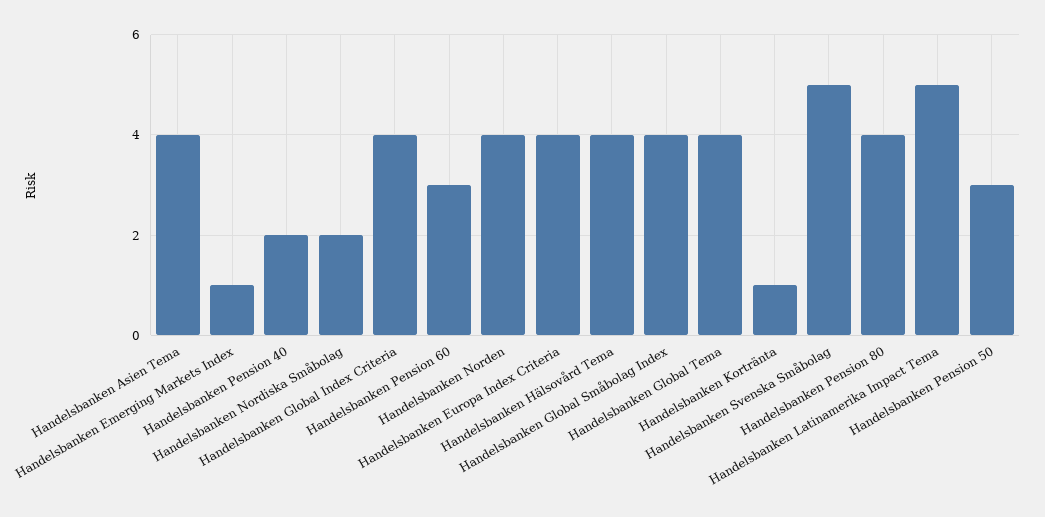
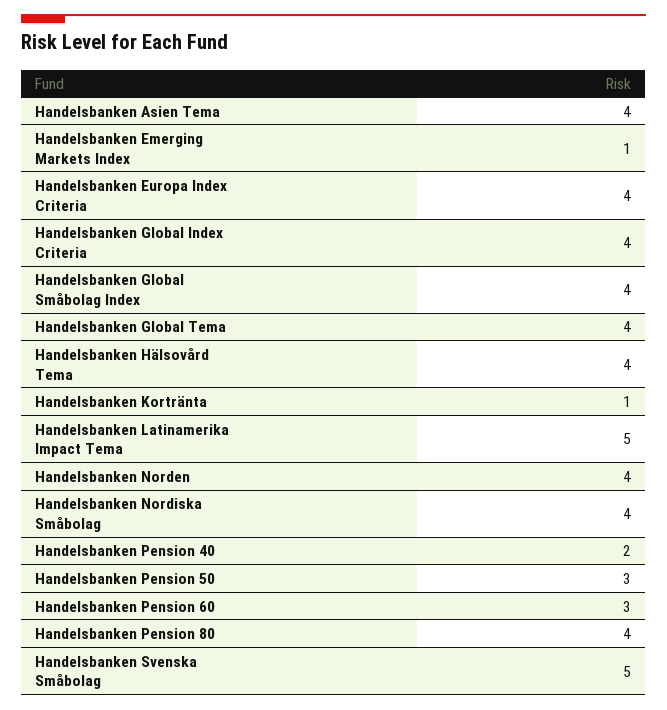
  {
    "Handelsbanken Asien Tema": 4,
    "Handelsbanken Emerging Markets Index": 1,
    "Handelsbanken Pension 40": 2,
-   "Handelsbanken Nordiska Småbolag": 2,
+   "Handelsbanken Nordiska Småbolag": 4,
    "Handelsbanken Global Index Criteria": 4,
    "Handelsbanken Pension 60": 3,
    "Handelsbanken Norden": 4,
    "Handelsbanken Europa Index Criteria": 4,
    "Handelsbanken Hälsovård Tema": 4,
    "Handelsbanken Global Småbolag Index": 4,
    "Handelsbanken Global Tema": 4,
    "Handelsbanken Kortränta": 1,
    "Handelsbanken Svenska Småbolag": 5,
    "Handelsbanken Pension 80": 4,
    "Handelsbanken Latinamerika Impact Tema": 5,
    "Handelsbanken Pension 50": 3
  }

